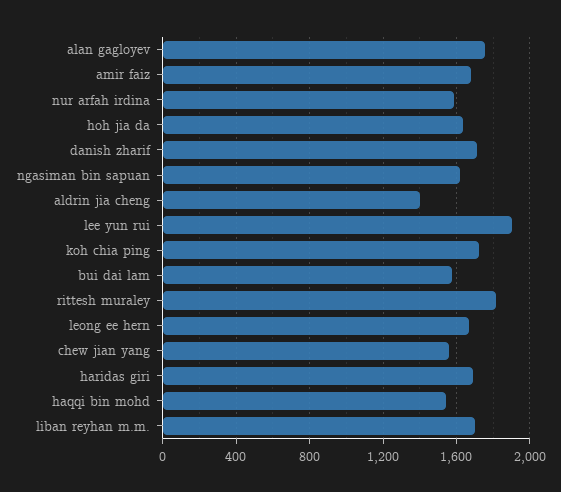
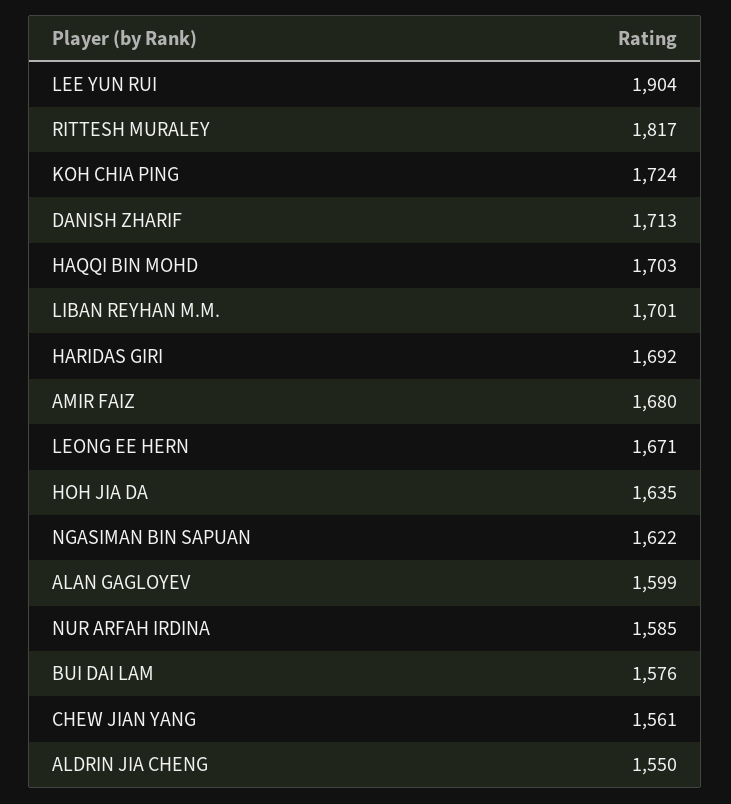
  {
-   "alan gagloyev": 1750,
+   "alan gagloyev": 1599,
    "amir faiz": 1680,
    "nur arfah irdina": 1585,
    "hoh jia da": 1635,
    "danish zharif": 1713,
    "ngasiman bin sapuan": 1622,
-   "aldrin jia cheng": 1400,
+   "aldrin jia cheng": 1550,
    "lee yun rui": 1904,
    "koh chia ping": 1724,
    "bui dai lam": 1576,
    "rittesh muraley": 1817,
    "leong ee hern": 1671,
    "chew jian yang": 1561,
    "haridas giri": 1692,
-   "haqqi bin mohd": 1550,
+   "haqqi bin mohd": 1703,
    "liban reyhan m.m.": 1701
  }

